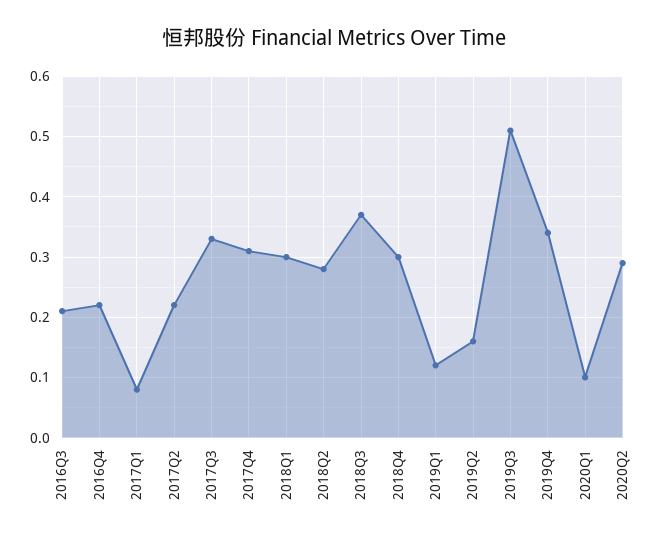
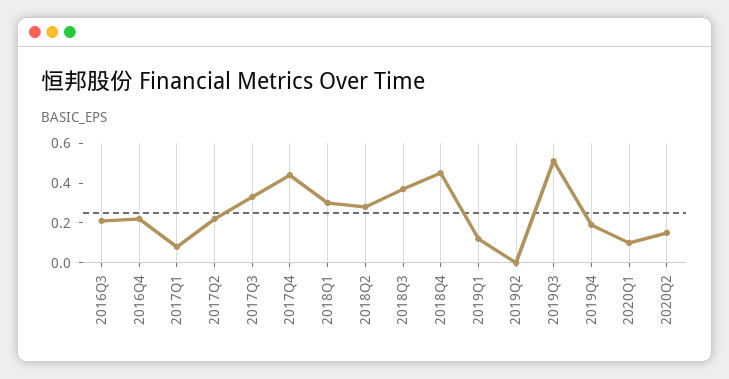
  {
    "2016Q3": 0.21,
    "2016Q4": 0.22,
    "2017Q1": 0.08,
    "2017Q2": 0.22,
    "2017Q3": 0.33,
-   "2017Q4": 0.31,
+   "2017Q4": 0.45,
    "2018Q1": 0.3,
    "2018Q2": 0.28,
    "2018Q3": 0.37,
-   "2018Q4": 0.3,
+   "2018Q4": 0.45,
    "2019Q1": 0.12,
-   "2019Q2": 0.16,
+   "2019Q2": 0,
    "2019Q3": 0.51,
-   "2019Q4": 0.34,
+   "2019Q4": 0.2,
    "2020Q1": 0.1,
-   "2020Q2": 0.29
+   "2020Q2": 0.15
  }

